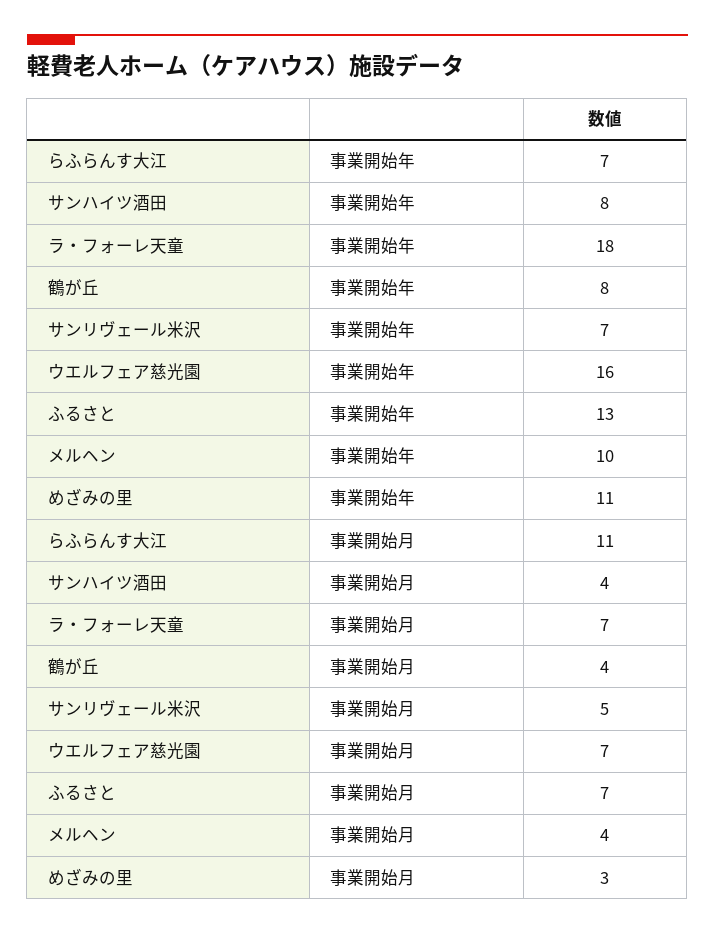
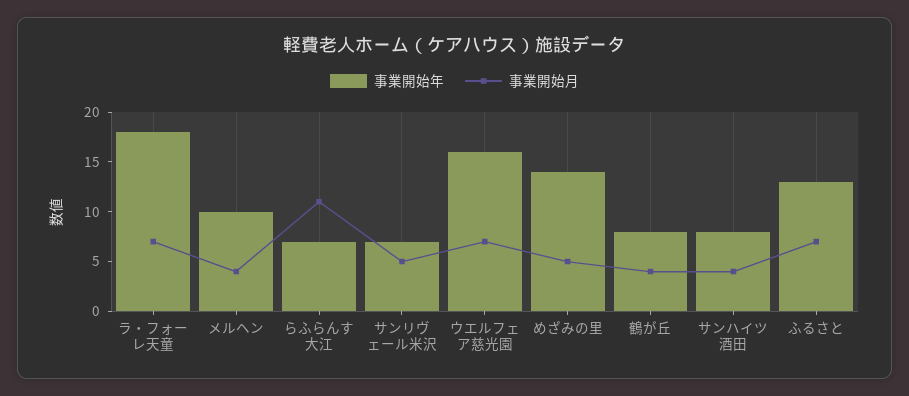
  {
    "事業開始年": {
      "らふらんす大江": 7,
      "サンハイツ酒田": 8,
      "ラ・フォーレ天童": 18,
      "鶴が丘": 8,
      "サンリヴェール米沢": 7,
      "ウエルフェア慈光園": 16,
      "ふるさと": 13,
      "メルヘン": 10,
-     "めざみの里": 11
+     "めざみの里": 14
    },
    "事業開始月": {
      "らふらんす大江": 11,
      "サンハイツ酒田": 4,
      "ラ・フォーレ天童": 7,
      "鶴が丘": 4,
      "サンリヴェール米沢": 5,
      "ウエルフェア慈光園": 7,
      "ふるさと": 7,
      "メルヘン": 4,
-     "めざみの里": 3
+     "めざみの里": 5
    }
  }

